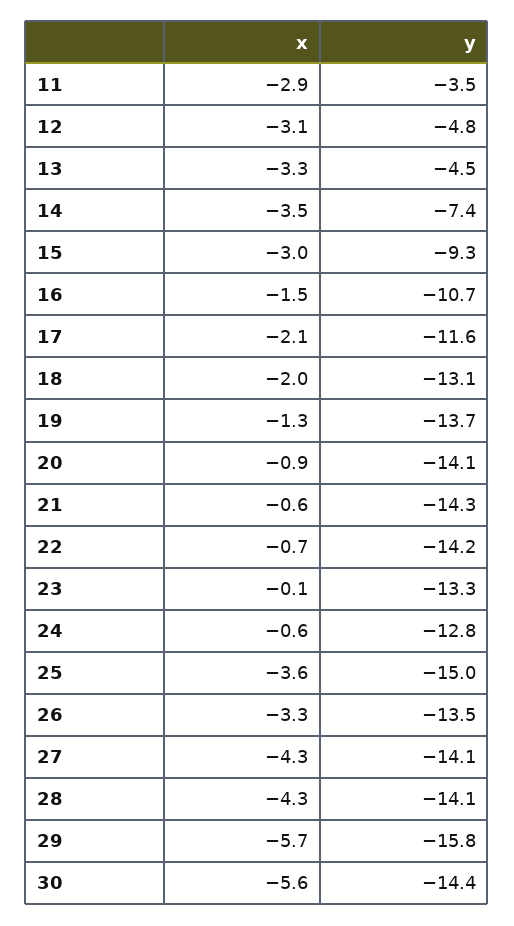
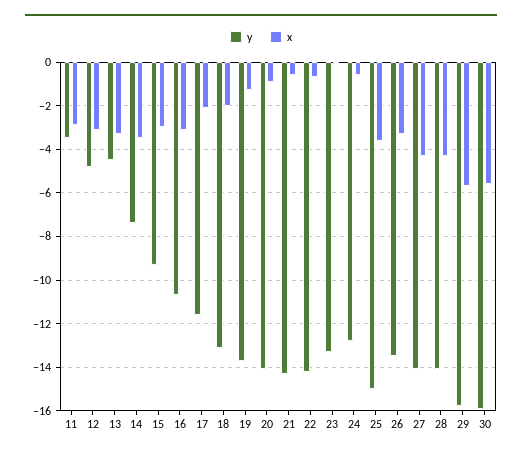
  {
    "x": {
      "11": -2.9,
      "12": -3.1,
      "13": -3.3,
      "14": -3.5,
      "15": -3,
-     "16": -1.5,
+     "16": -3,
      "17": -2.1,
      "18": -2,
      "19": -1.3,
      "20": -0.9,
      "21": -0.6,
      "22": -0.7,
      "23": -0.1,
      "24": -0.6,
      "25": -3.6,
      "26": -3.3,
      "27": -4.3,
      "28": -4.3,
      "29": -5.7,
      "30": -5.6
    },
    "y": {
      "11": -3.5,
      "12": -4.8,
      "13": -4.5,
      "14": -7.4,
      "15": -9.3,
      "16": -10.7,
      "17": -11.6,
      "18": -13.1,
      "19": -13.7,
      "20": -14.1,
      "21": -14.3,
      "22": -14.2,
      "23": -13.3,
      "24": -12.8,
      "25": -15,
      "26": -13.5,
      "27": -14.1,
      "28": -14.1,
      "29": -15.8,
-     "30": -14.4
+     "30": -16
    }
  }

